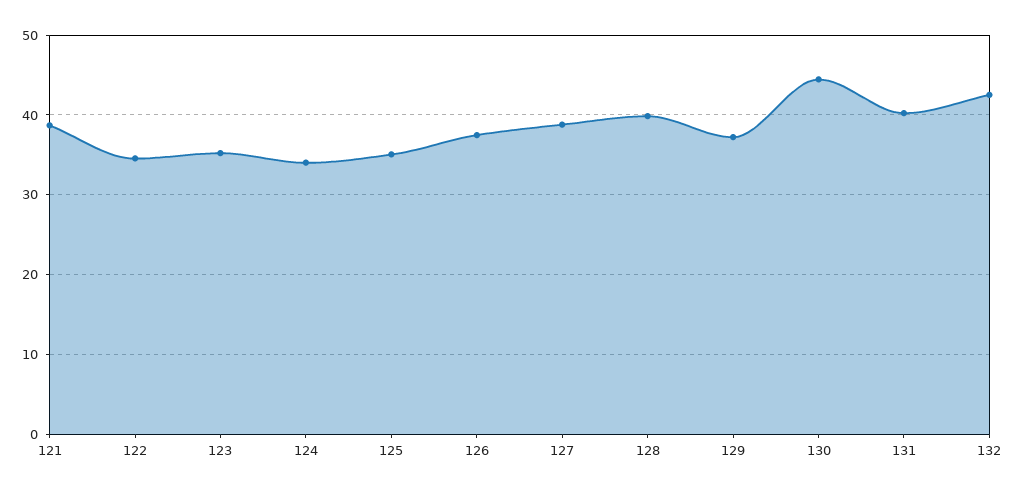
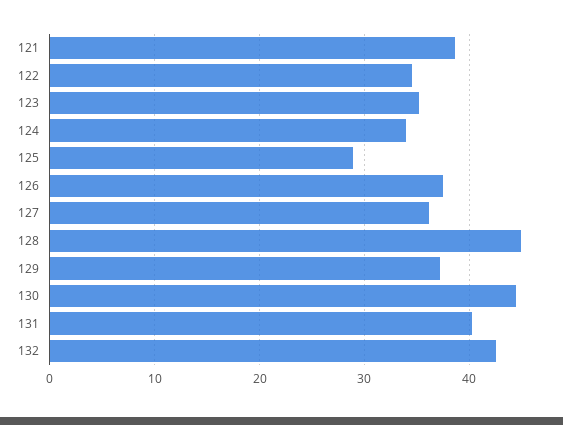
  {
    "121": 39,
    "122": 35,
    "123": 35,
    "124": 34,
-   "125": 35,
+   "125": 29,
    "126": 37,
-   "127": 39,
+   "127": 36,
-   "128": 40,
+   "128": 45,
    "129": 37,
    "130": 44,
    "131": 40,
    "132": 43
  }

